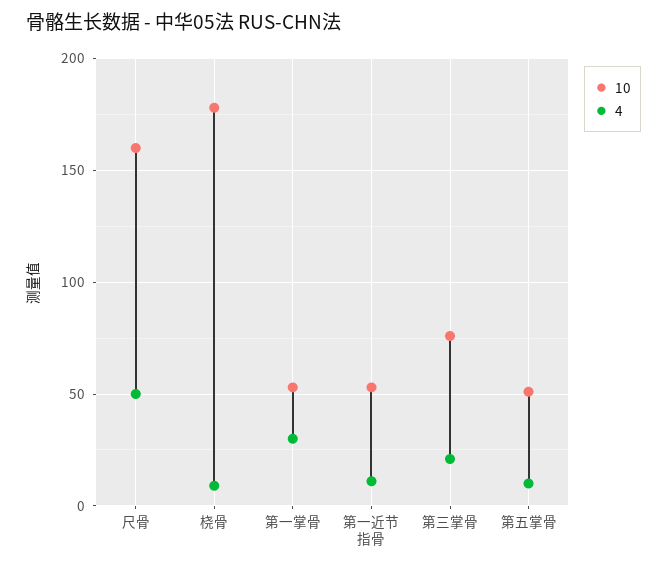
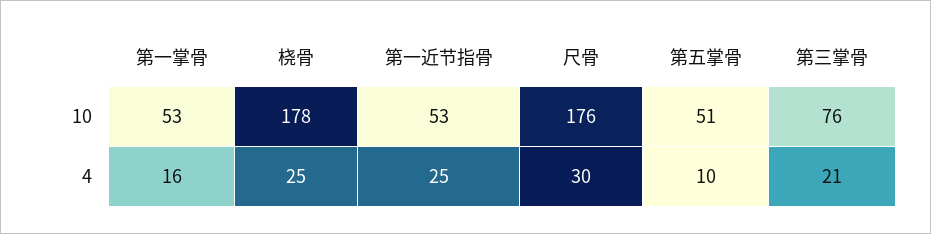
  {
    "10": {
-     "尺骨": 160,
+     "尺骨": 176,
      "桡骨": 178,
      "第一掌骨": 53,
      "第一近节指骨": 53,
      "第三掌骨": 76,
      "第五掌骨": 51
    },
    "4": {
-     "尺骨": 50,
+     "尺骨": 30,
-     "桡骨": 10,
+     "桡骨": 25,
-     "第一掌骨": 30,
+     "第一掌骨": 16,
-     "第一近节指骨": 10,
+     "第一近节指骨": 25,
      "第三掌骨": 21,
      "第五掌骨": 10
    }
  }

